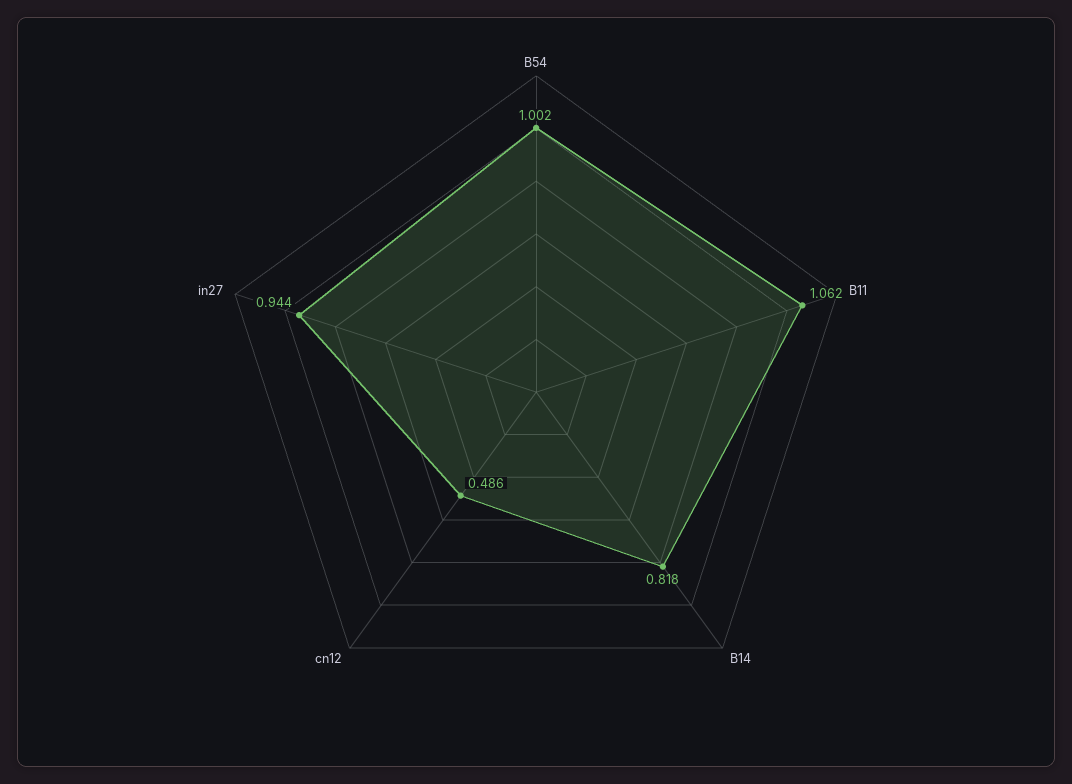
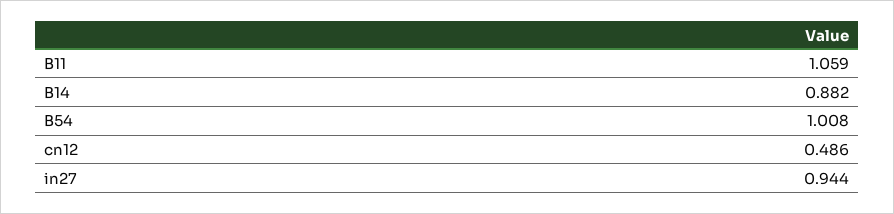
  {
-   "B54": 1.002,
+   "B54": 1.008,
-   "B11": 1.062,
+   "B11": 1.059,
-   "B14": 0.818,
+   "B14": 0.882,
    "cn12": 0.486,
    "in27": 0.944
  }

